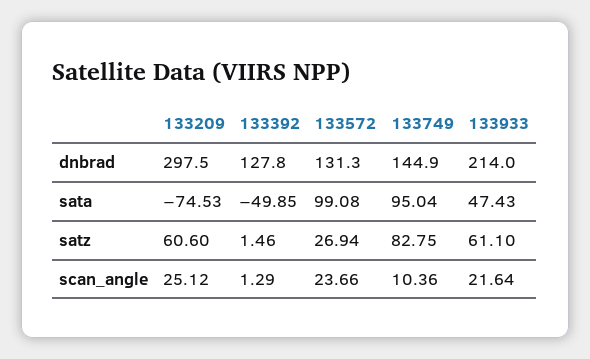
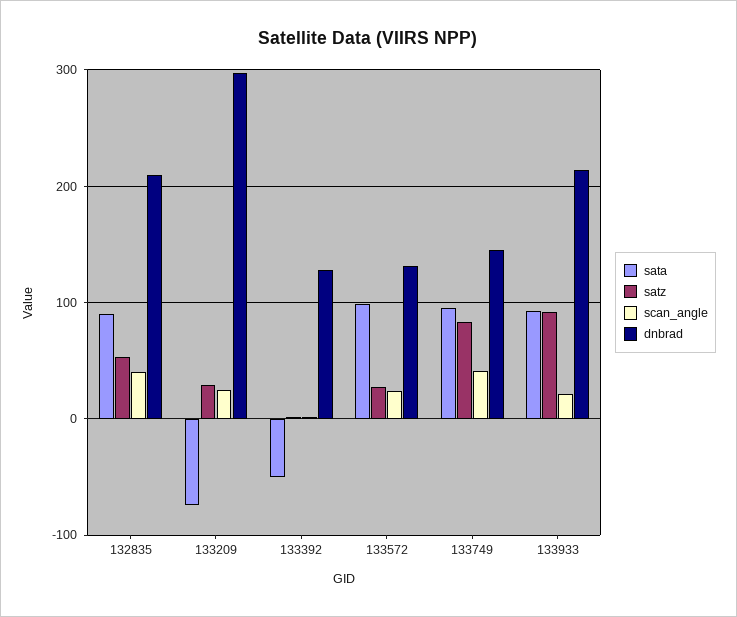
  {
    "dnbrad": {
      "133209": 297.5,
      "133392": 127.8,
      "133572": 131.3,
      "133749": 144.9,
-     "133933": 214
+     "133933": 214,
+     "132835": 210
    },
    "sata": {
      "133209": -74.53,
      "133392": -49.85,
      "133572": 99.08,
      "133749": 95.04,
-     "133933": 47.43
+     "133933": 90,
+     "132835": 90
    },
    "satz": {
-     "133209": 60.6,
+     "133209": 30,
      "133392": 1.46,
      "133572": 26.94,
      "133749": 82.75,
-     "133933": 61.1
+     "133933": 90,
+     "132835": 50
    },
    "scan_angle": {
      "133209": 25.12,
      "133392": 1.29,
      "133572": 23.66,
-     "133749": 10.36,
+     "133749": 40,
-     "133933": 21.64
+     "133933": 21.64,
+     "132835": 40
    }
  }

